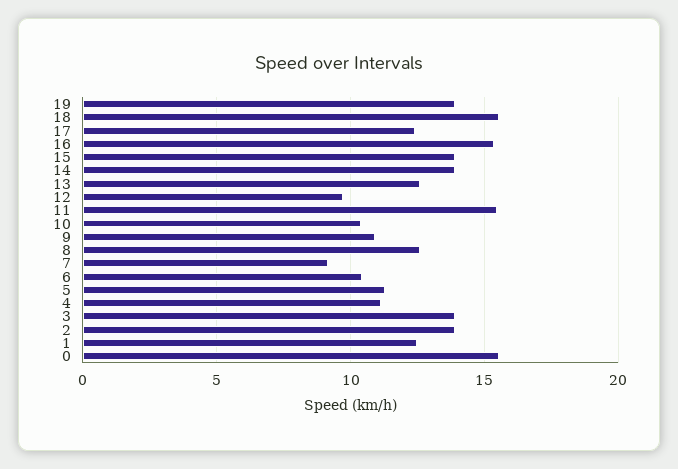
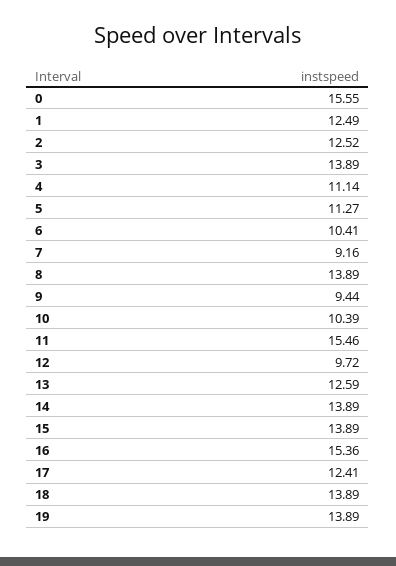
  {
    "19": 13.89,
-   "18": 15.5,
+   "18": 13.89,
    "17": 12.41,
    "16": 15.36,
    "15": 13.89,
    "14": 13.89,
    "13": 12.59,
    "12": 9.72,
    "11": 15.46,
    "10": 10.39,
-   "9": 11,
+   "9": 9.44,
-   "8": 12.5,
+   "8": 13.89,
    "7": 9.16,
    "6": 10.41,
    "5": 11.27,
    "4": 11.14,
    "3": 13.89,
-   "2": 14,
+   "2": 12.52,
    "1": 12.49,
    "0": 15.55
  }

